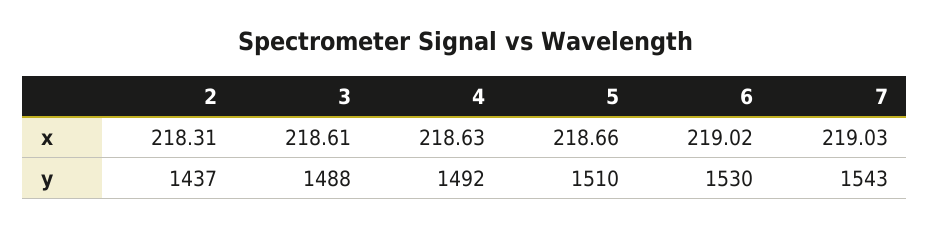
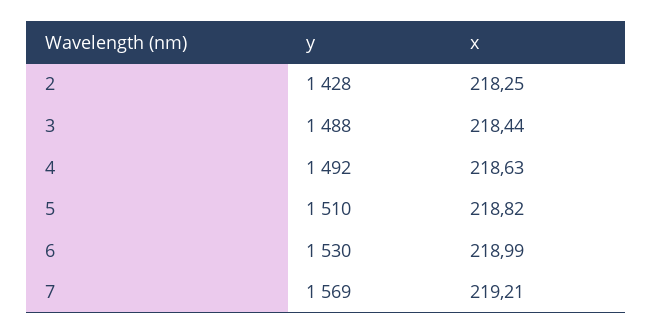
  {
    "2": {
-     "x": 218.31,
+     "x": 218.25,
-     "y": 1437
+     "y": 1428
    },
    "3": {
-     "x": 218.61,
+     "x": 218.44,
      "y": 1488
    },
    "4": {
      "x": 218.63,
      "y": 1492
    },
    "5": {
-     "x": 218.66,
+     "x": 218.82,
      "y": 1510
    },
    "6": {
-     "x": 219.02,
+     "x": 218.99,
      "y": 1530
    },
    "7": {
-     "x": 219.03,
+     "x": 219.21,
-     "y": 1543
+     "y": 1569
    }
  }

